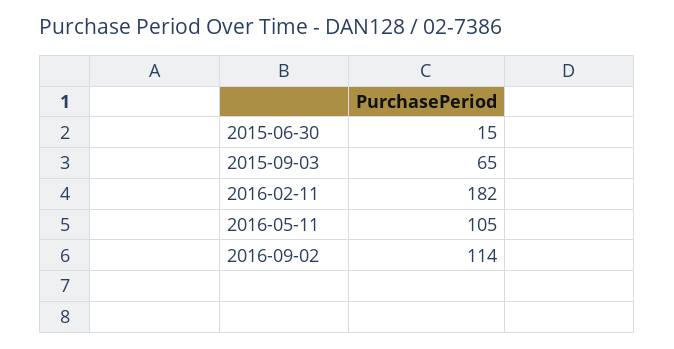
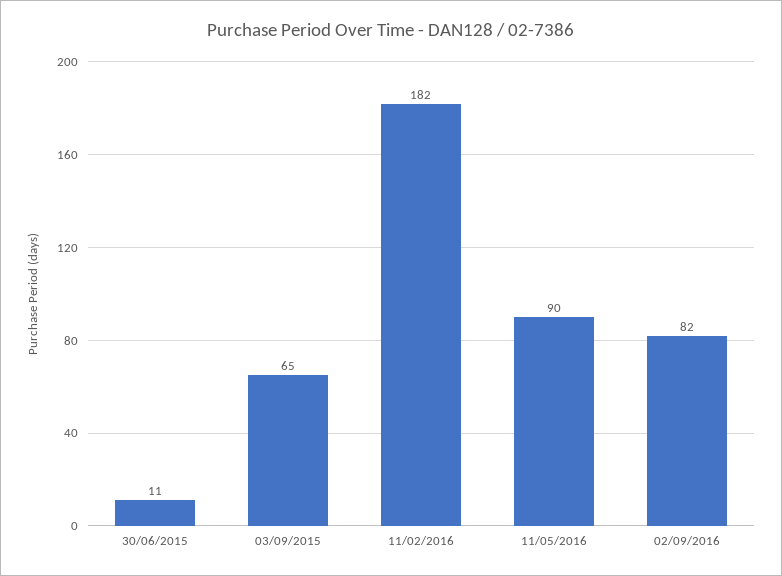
  {
-   "2015-06-30": 15,
+   "2015-06-30": 11,
    "2015-09-03": 65,
    "2016-02-11": 182,
-   "2016-05-11": 105,
+   "2016-05-11": 90,
-   "2016-09-02": 114
+   "2016-09-02": 82
  }

